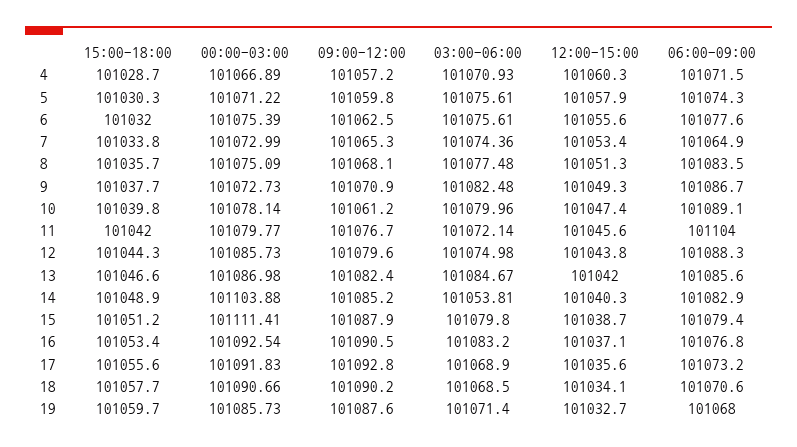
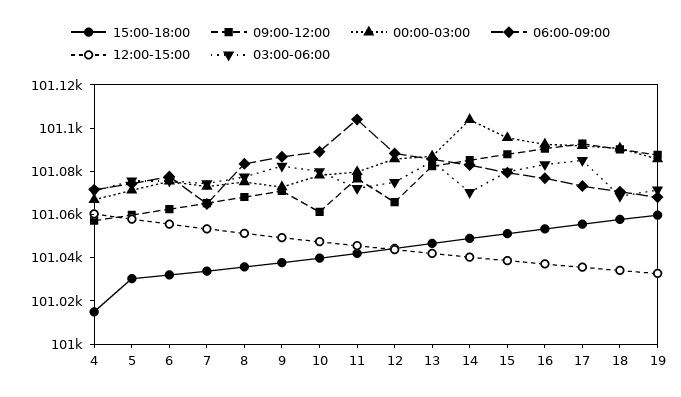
  {
    "15:00-18:00": {
-     "4": 101028.7,
+     "4": 101015,
      "5": 101030.3,
      "6": 101032,
      "7": 101033.8,
      "8": 101035.7,
      "9": 101037.7,
      "10": 101039.8,
      "11": 101042,
      "12": 101044.3,
      "13": 101046.6,
      "14": 101048.9,
      "15": 101051.2,
      "16": 101053.4,
      "17": 101055.6,
      "18": 101057.7,
      "19": 101059.7
    },
    "00:00-03:00": {
      "4": 101066.89,
      "5": 101071.22,
      "6": 101075.39,
      "7": 101072.99,
      "8": 101075.09,
      "9": 101072.73,
      "10": 101078.14,
      "11": 101079.77,
      "12": 101085.73,
      "13": 101086.98,
      "14": 101103.88,
-     "15": 101111.41,
+     "15": 101095,
      "16": 101092.54,
      "17": 101091.83,
      "18": 101090.66,
      "19": 101085.73
    },
    "09:00-12:00": {
      "4": 101057.2,
      "5": 101059.8,
      "6": 101062.5,
      "7": 101065.3,
      "8": 101068.1,
      "9": 101070.9,
      "10": 101061.2,
      "11": 101076.7,
-     "12": 101079.6,
+     "12": 101065,
      "13": 101082.4,
      "14": 101085.2,
      "15": 101087.9,
      "16": 101090.5,
      "17": 101092.8,
      "18": 101090.2,
      "19": 101087.6
    },
    "03:00-06:00": {
      "4": 101070.93,
      "5": 101075.61,
      "6": 101075.61,
      "7": 101074.36,
      "8": 101077.48,
      "9": 101082.48,
      "10": 101079.96,
      "11": 101072.14,
      "12": 101074.98,
      "13": 101084.67,
-     "14": 101053.81,
+     "14": 101070,
      "15": 101079.8,
      "16": 101083.2,
-     "17": 101068.9,
+     "17": 101085,
      "18": 101068.5,
      "19": 101071.4
    },
    "12:00-15:00": {
      "4": 101060.3,
      "5": 101057.9,
      "6": 101055.6,
      "7": 101053.4,
      "8": 101051.3,
      "9": 101049.3,
      "10": 101047.4,
      "11": 101045.6,
      "12": 101043.8,
      "13": 101042,
      "14": 101040.3,
      "15": 101038.7,
      "16": 101037.1,
      "17": 101035.6,
      "18": 101034.1,
      "19": 101032.7
    },
    "06:00-09:00": {
      "4": 101071.5,
      "5": 101074.3,
      "6": 101077.6,
      "7": 101064.9,
      "8": 101083.5,
      "9": 101086.7,
      "10": 101089.1,
      "11": 101104,
      "12": 101088.3,
      "13": 101085.6,
      "14": 101082.9,
      "15": 101079.4,
      "16": 101076.8,
      "17": 101073.2,
      "18": 101070.6,
      "19": 101068
    }
  }

